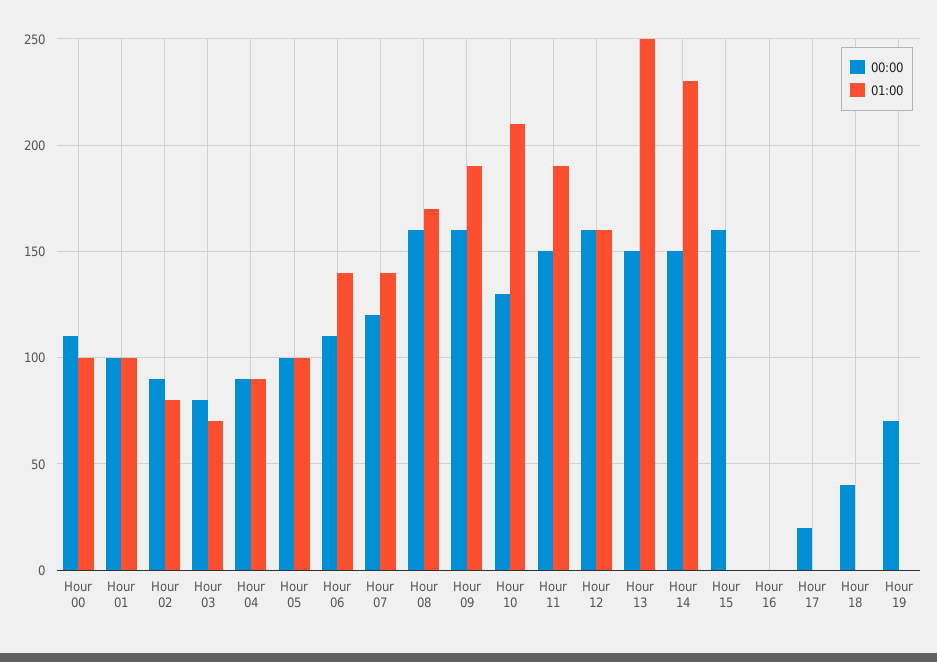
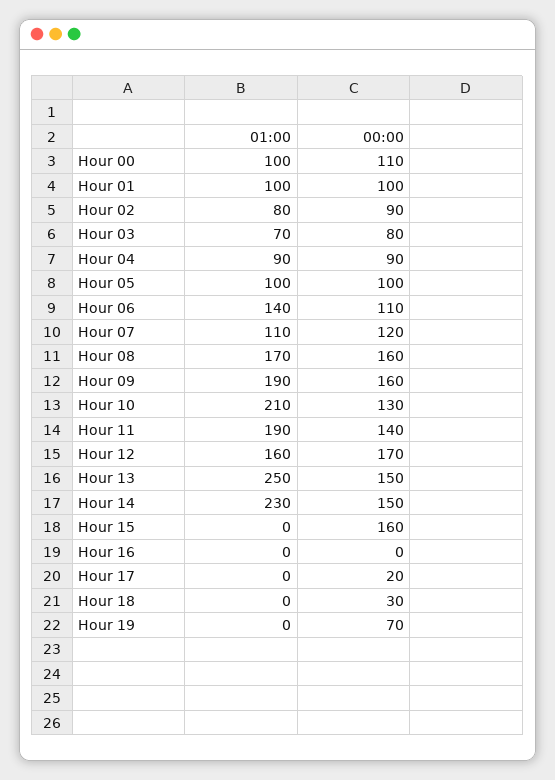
  {
    "00:00": {
      "Hour 00": 110,
      "Hour 01": 100,
      "Hour 02": 90,
      "Hour 03": 80,
      "Hour 04": 90,
      "Hour 05": 100,
      "Hour 06": 110,
      "Hour 07": 120,
      "Hour 08": 160,
      "Hour 09": 160,
      "Hour 10": 130,
-     "Hour 11": 150,
+     "Hour 11": 140,
-     "Hour 12": 160,
+     "Hour 12": 170,
      "Hour 13": 150,
      "Hour 14": 150,
      "Hour 15": 160,
      "Hour 16": 0,
      "Hour 17": 20,
-     "Hour 18": 40,
+     "Hour 18": 30,
      "Hour 19": 70
    },
    "01:00": {
      "Hour 00": 100,
      "Hour 01": 100,
      "Hour 02": 80,
      "Hour 03": 70,
      "Hour 04": 90,
      "Hour 05": 100,
      "Hour 06": 140,
-     "Hour 07": 140,
+     "Hour 07": 110,
      "Hour 08": 170,
      "Hour 09": 190,
      "Hour 10": 210,
      "Hour 11": 190,
      "Hour 12": 160,
      "Hour 13": 250,
      "Hour 14": 230,
      "Hour 15": 0,
      "Hour 16": 0,
      "Hour 17": 0,
      "Hour 18": 0,
      "Hour 19": 0
    }
  }

